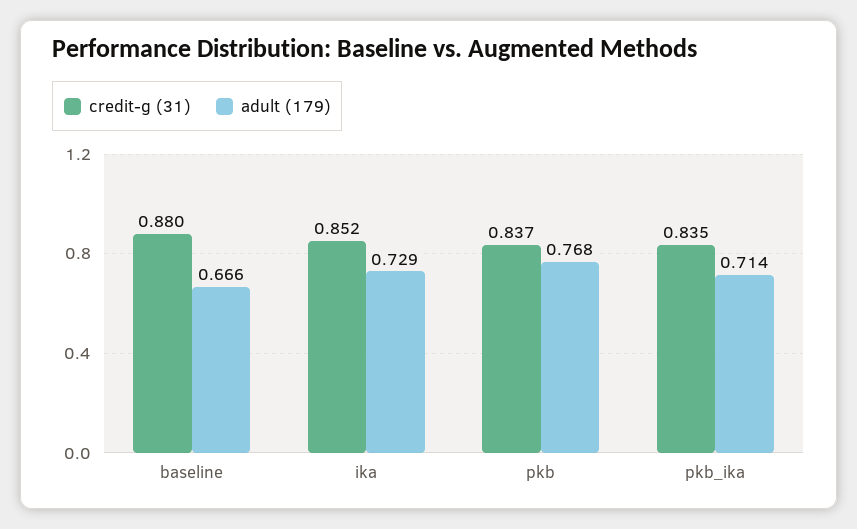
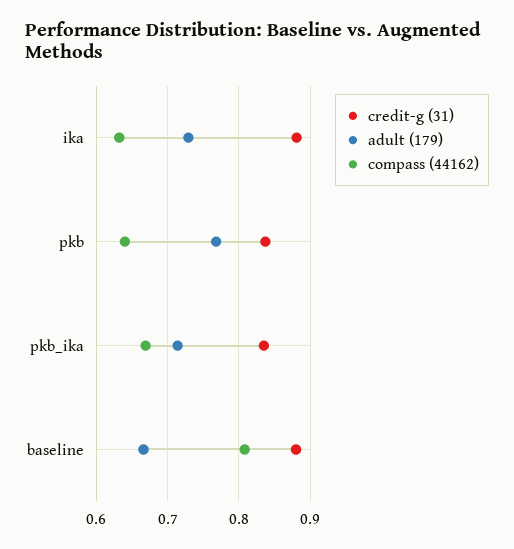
  {
    "credit-g (31)": {
      "baseline": 0.88,
-     "ika": 0.852,
+     "ika": 0.88,
      "pkb": 0.837,
      "pkb_ika": 0.835
    },
    "adult (179)": {
      "baseline": 0.666,
      "ika": 0.729,
      "pkb": 0.768,
      "pkb_ika": 0.714
-   }
+   },
+   "compass (44162)": {
+     "ika": 0.63,
+     "pkb": 0.64,
+     "pkb_ika": 0.67,
+     "baseline": 0.81
+   }
  }

